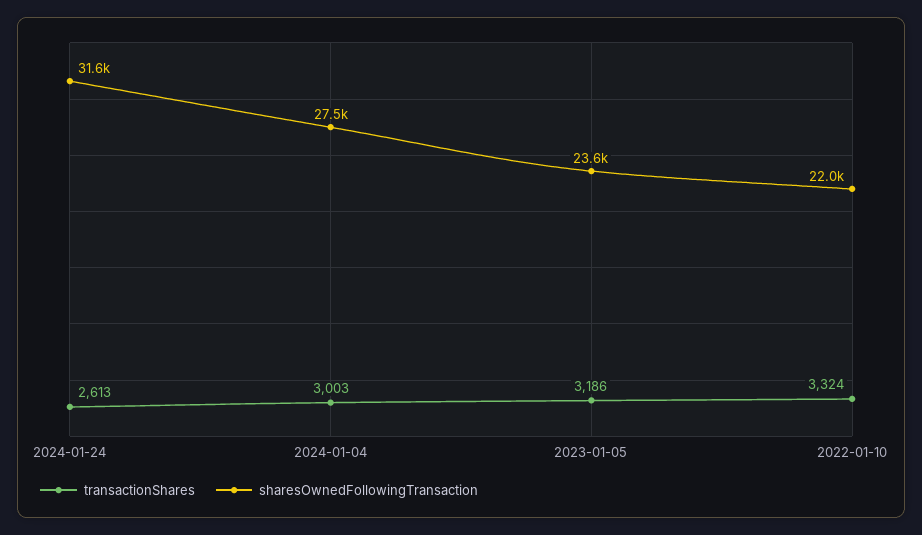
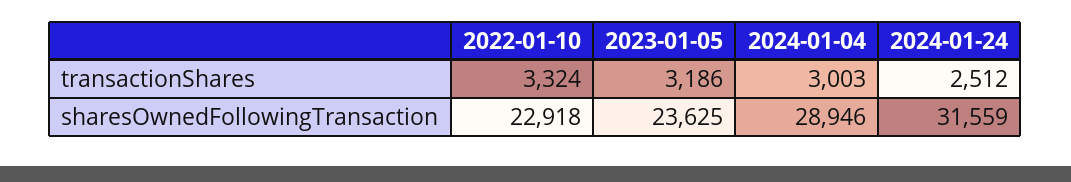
  {
    "transactionShares": {
-     "2024-01-24": 2613,
+     "2024-01-24": 2512,
      "2024-01-04": 3003,
      "2023-01-05": 3186,
      "2022-01-10": 3324
    },
    "sharesOwnedFollowingTransaction": {
      "2024-01-24": 31559,
-     "2024-01-04": 27500,
+     "2024-01-04": 28946,
      "2023-01-05": 23625,
-     "2022-01-10": 22000
+     "2022-01-10": 22918
    }
  }

